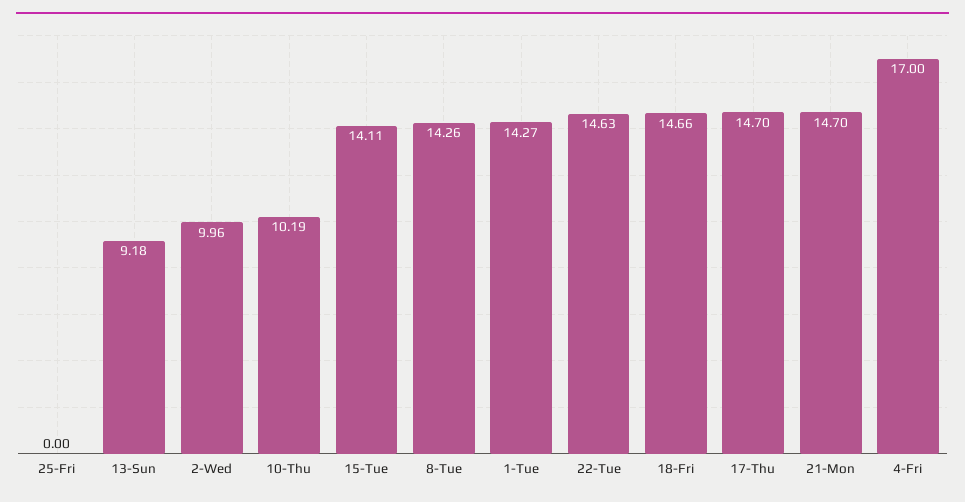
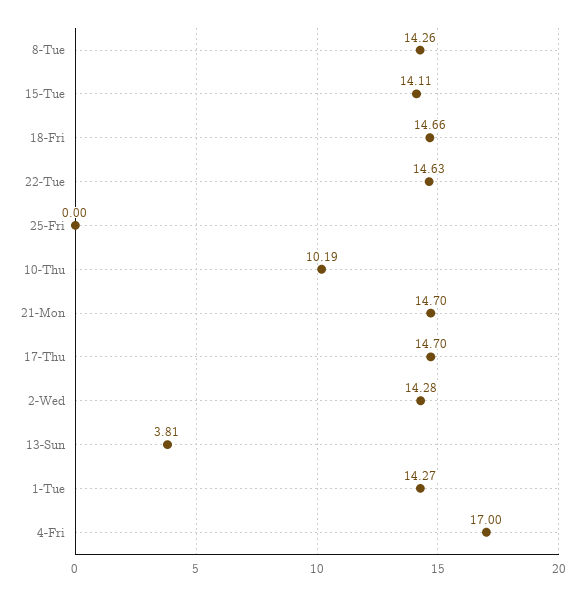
  {
    "25-Fri": 0,
-   "13-Sun": 9.18,
+   "13-Sun": 3.81,
-   "2-Wed": 9.96,
+   "2-Wed": 14.28,
    "10-Thu": 10.19,
    "15-Tue": 14.11,
    "8-Tue": 14.26,
    "1-Tue": 14.27,
    "22-Tue": 14.63,
    "18-Fri": 14.66,
    "17-Thu": 14.7,
    "21-Mon": 14.7,
    "4-Fri": 17
  }

